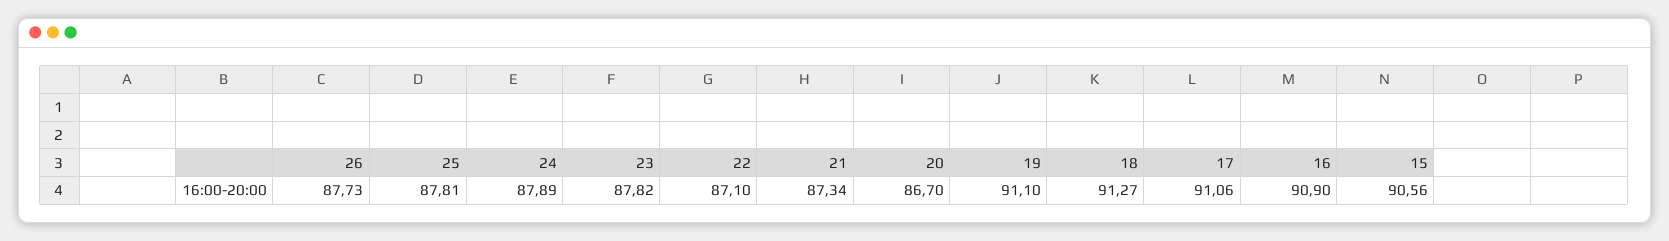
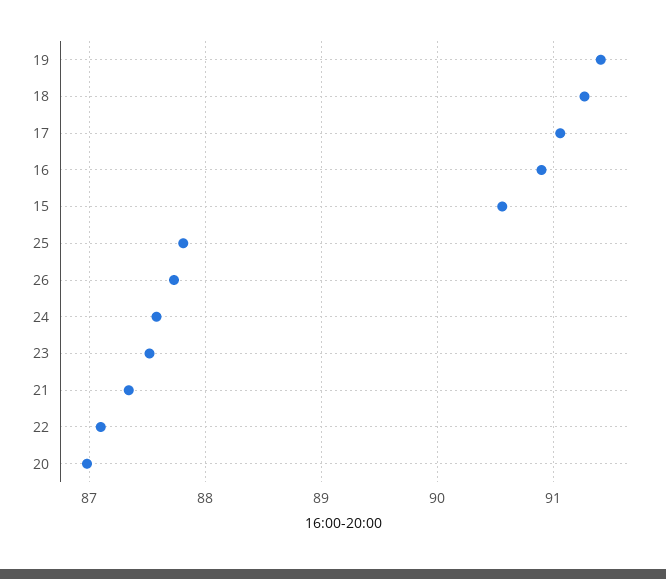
  {
    "26": 87.73,
    "25": 87.81,
-   "24": 87.89,
+   "24": 87.6,
-   "23": 87.82,
+   "23": 87.5,
    "22": 87.1,
    "21": 87.34,
-   "20": 86.7,
+   "20": 87,
-   "19": 91.1,
+   "19": 91.4,
    "18": 91.27,
    "17": 91.06,
    "16": 90.9,
    "15": 90.56
  }

